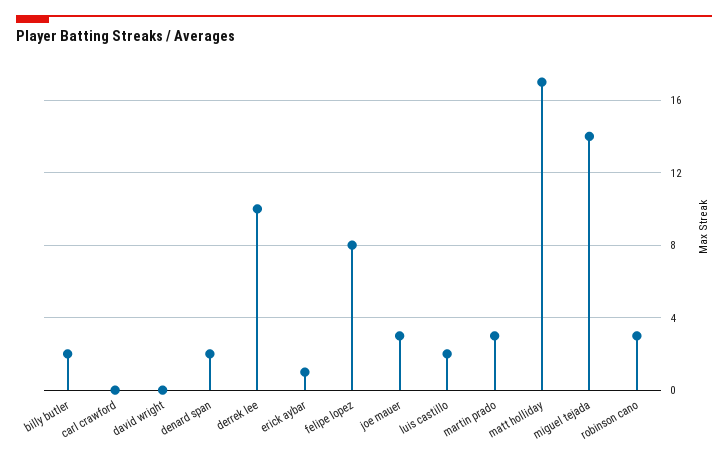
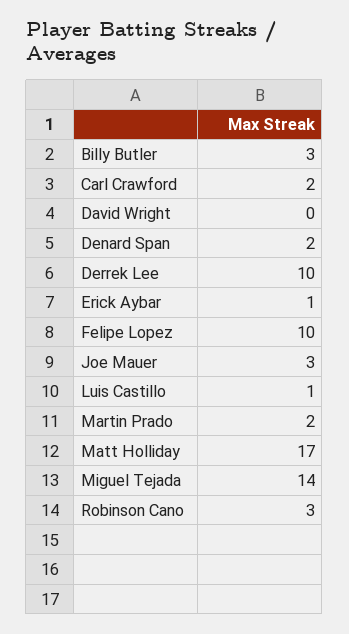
  {
-   "billy butler": 2,
+   "billy butler": 3,
-   "carl crawford": 0,
+   "carl crawford": 2,
    "david wright": 0,
    "denard span": 2,
    "derrek lee": 10,
    "erick aybar": 1,
-   "felipe lopez": 8,
+   "felipe lopez": 10,
    "joe mauer": 3,
-   "luis castillo": 2,
+   "luis castillo": 1,
-   "martin prado": 3,
+   "martin prado": 2,
    "matt holliday": 17,
    "miguel tejada": 14,
    "robinson cano": 3
  }

